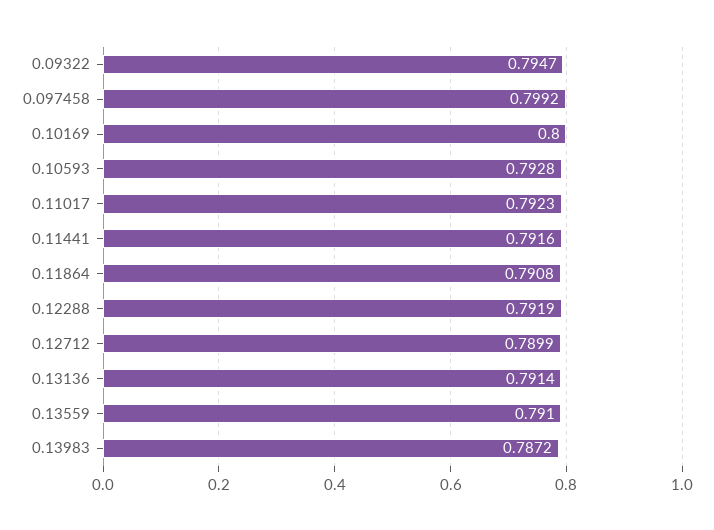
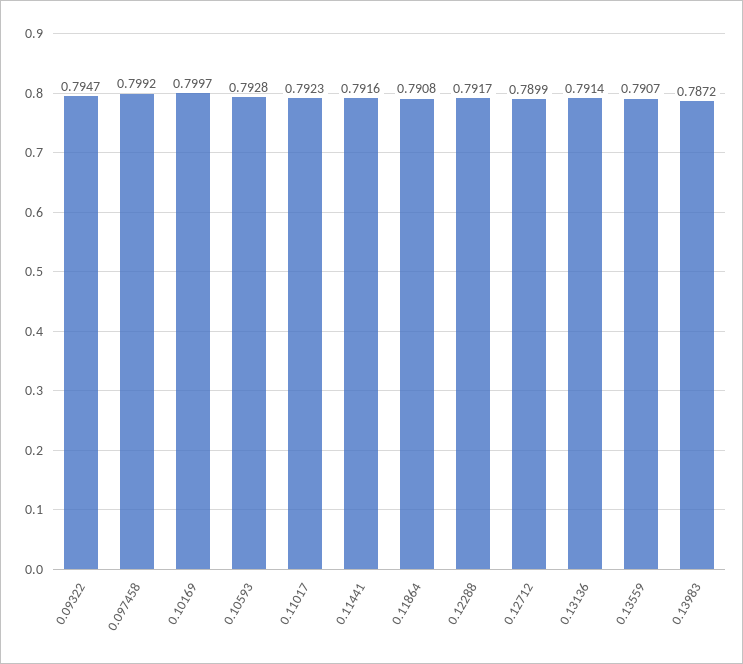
  {
    "0.09322": 0.7947,
    "0.097458": 0.7992,
-   "0.10169": 0.8,
+   "0.10169": 0.7997,
    "0.10593": 0.7928,
    "0.11017": 0.7923,
    "0.11441": 0.7916,
    "0.11864": 0.7908,
-   "0.12288": 0.7919,
+   "0.12288": 0.7917,
    "0.12712": 0.7899,
    "0.13136": 0.7914,
-   "0.13559": 0.791,
+   "0.13559": 0.7907,
    "0.13983": 0.7872
  }

